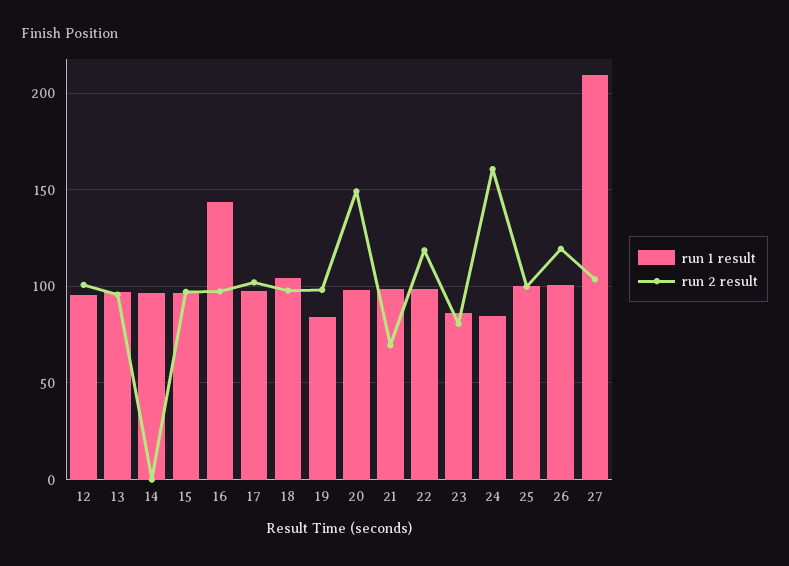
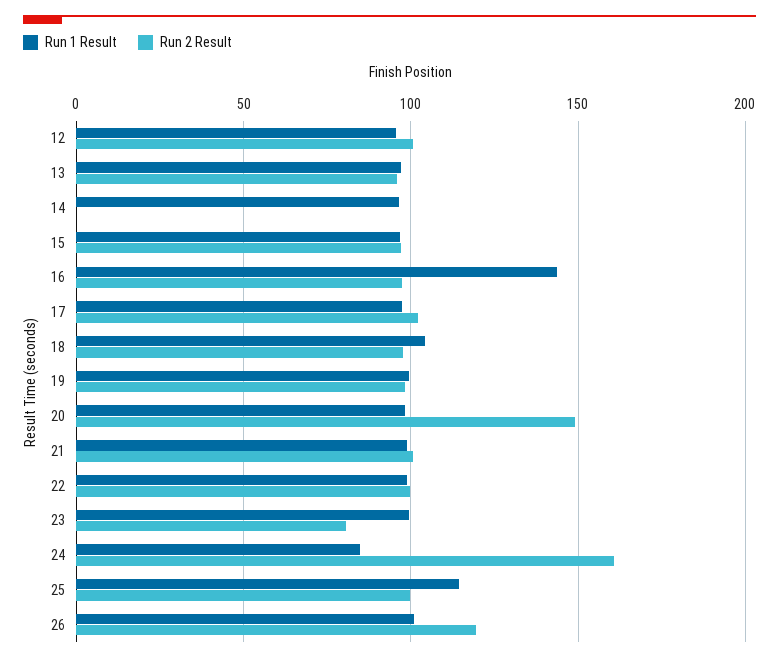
  {
    "run 1 result": {
      "12": 95,
      "13": 95,
      "14": 95,
      "15": 95,
      "16": 145,
      "17": 95,
      "18": 105,
-     "19": 85,
+     "19": 100,
      "20": 100,
      "21": 100,
      "22": 100,
-     "23": 85,
+     "23": 100,
      "24": 85,
-     "25": 100,
+     "25": 115,
-     "26": 100,
+     "26": 100
-     "27": 210
    },
    "run 2 result": {
      "12": 100,
      "13": 95,
      "14": 0,
      "15": 95,
      "16": 95,
      "17": 100,
      "18": 100,
      "19": 100,
      "20": 150,
-     "21": 70,
+     "21": 100,
-     "22": 120,
+     "22": 100,
      "23": 80,
      "24": 160,
      "25": 100,
-     "26": 120,
+     "26": 120
-     "27": 105
    }
  }

